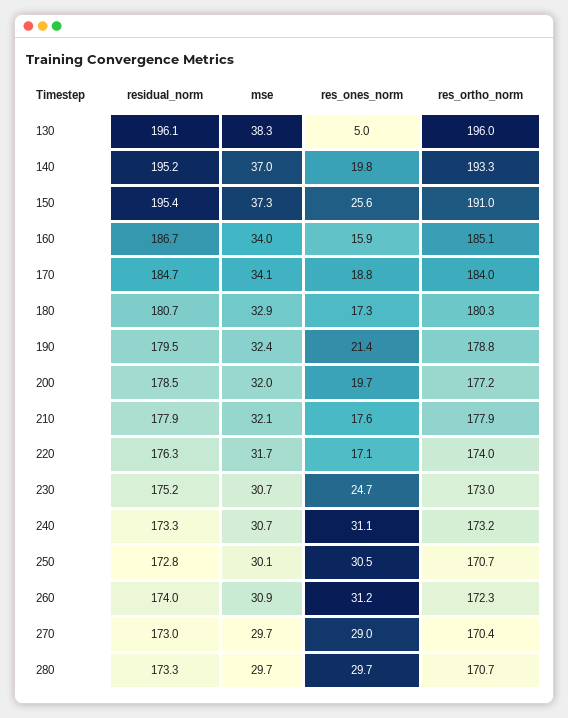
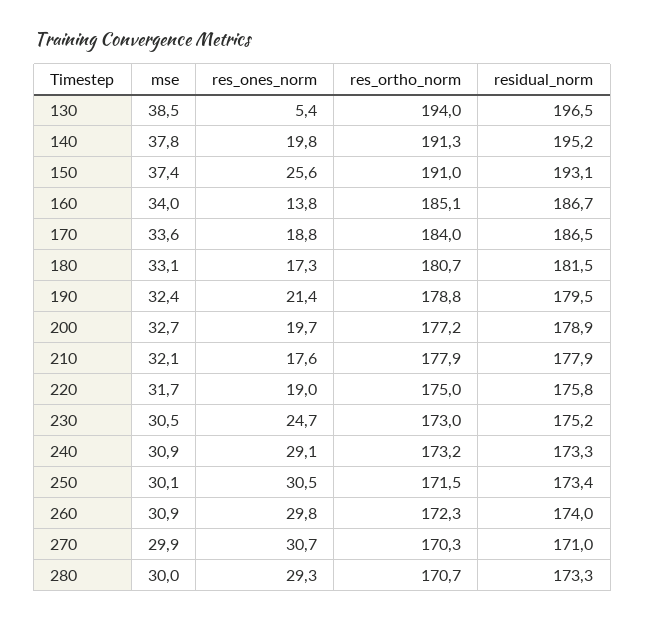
  {
    "residual_norm": {
-     "130": 196.1,
+     "130": 196.5,
      "140": 195.2,
-     "150": 195.4,
+     "150": 193.1,
      "160": 186.7,
-     "170": 184.7,
+     "170": 186.5,
-     "180": 180.7,
+     "180": 181.5,
      "190": 179.5,
-     "200": 178.5,
+     "200": 178.9,
      "210": 177.9,
-     "220": 176.3,
+     "220": 175.8,
      "230": 175.2,
      "240": 173.3,
-     "250": 172.8,
+     "250": 173.4,
      "260": 174,
-     "270": 173,
+     "270": 171,
      "280": 173.3
    },
    "mse": {
-     "130": 38.3,
+     "130": 38.5,
-     "140": 37,
+     "140": 37.8,
-     "150": 37.3,
+     "150": 37.4,
      "160": 34,
-     "170": 34.1,
+     "170": 33.6,
-     "180": 32.9,
+     "180": 33.1,
      "190": 32.4,
-     "200": 32,
+     "200": 32.7,
      "210": 32.1,
      "220": 31.7,
-     "230": 30.7,
+     "230": 30.5,
-     "240": 30.7,
+     "240": 30.9,
      "250": 30.1,
      "260": 30.9,
-     "270": 29.7,
+     "270": 29.9,
-     "280": 29.7
+     "280": 30
    },
    "res_ones_norm": {
-     "130": 5,
+     "130": 5.4,
      "140": 19.8,
      "150": 25.6,
-     "160": 15.9,
+     "160": 13.8,
      "170": 18.8,
      "180": 17.3,
      "190": 21.4,
      "200": 19.7,
      "210": 17.6,
-     "220": 17.1,
+     "220": 19,
      "230": 24.7,
-     "240": 31.1,
+     "240": 29.1,
      "250": 30.5,
-     "260": 31.2,
+     "260": 29.8,
-     "270": 29,
+     "270": 30.7,
-     "280": 29.7
+     "280": 29.3
    },
    "res_ortho_norm": {
-     "130": 196,
+     "130": 194,
-     "140": 193.3,
+     "140": 191.3,
      "150": 191,
      "160": 185.1,
      "170": 184,
-     "180": 180.3,
+     "180": 180.7,
      "190": 178.8,
      "200": 177.2,
      "210": 177.9,
-     "220": 174,
+     "220": 175,
      "230": 173,
      "240": 173.2,
-     "250": 170.7,
+     "250": 171.5,
      "260": 172.3,
-     "270": 170.4,
+     "270": 170.3,
      "280": 170.7
    }
  }

